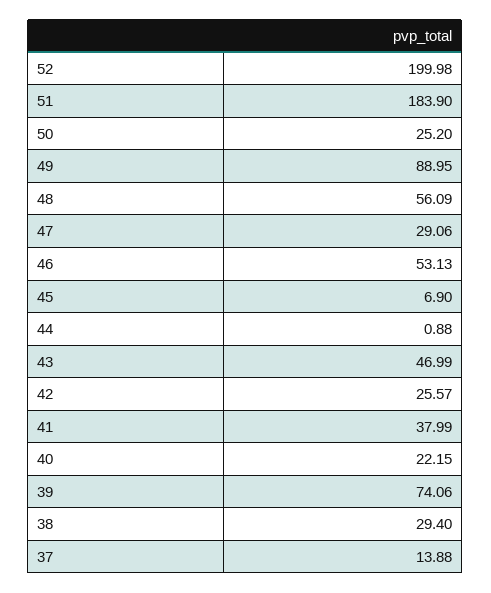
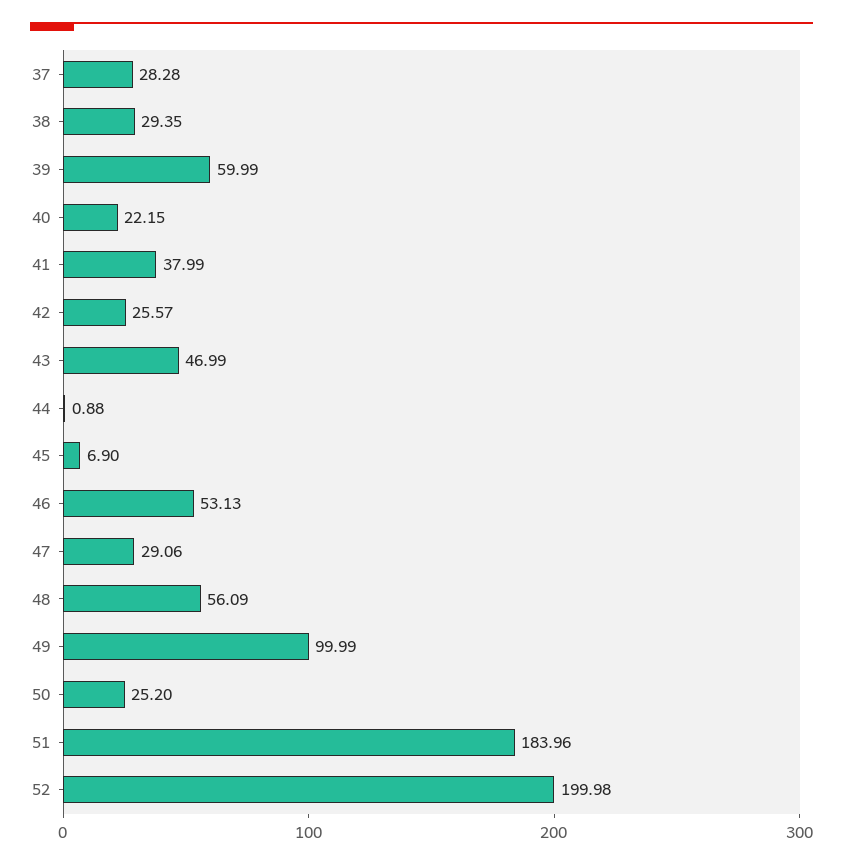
  {
    "52": 199.98,
-   "51": 183.9,
+   "51": 183.96,
    "50": 25.2,
-   "49": 88.95,
+   "49": 99.99,
    "48": 56.09,
    "47": 29.06,
    "46": 53.13,
    "45": 6.9,
    "44": 0.88,
    "43": 46.99,
    "42": 25.57,
    "41": 37.99,
    "40": 22.15,
-   "39": 74.06,
+   "39": 59.99,
-   "38": 29.4,
+   "38": 29.35,
-   "37": 13.88
+   "37": 28.28
  }

